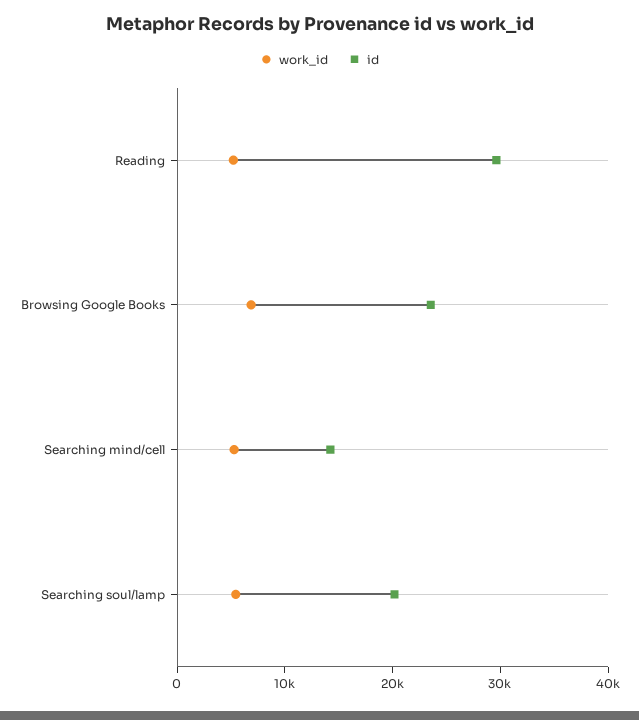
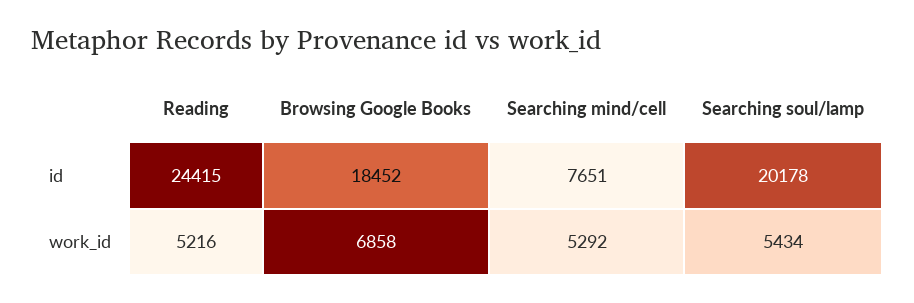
  {
    "work_id": {
      "Reading": 5216,
      "Browsing Google Books": 6858,
      "Searching mind/cell": 5292,
      "Searching soul/lamp": 5434
    },
    "id": {
-     "Reading": 30000,
+     "Reading": 24415,
-     "Browsing Google Books": 24000,
+     "Browsing Google Books": 18452,
-     "Searching mind/cell": 14000,
+     "Searching mind/cell": 7651,
      "Searching soul/lamp": 20178
    }
  }

